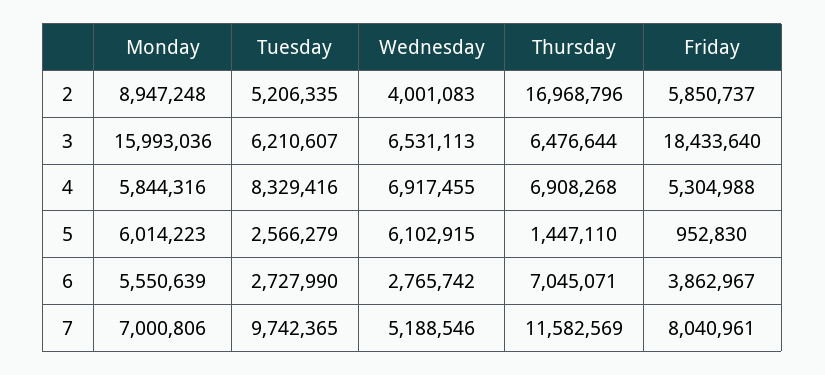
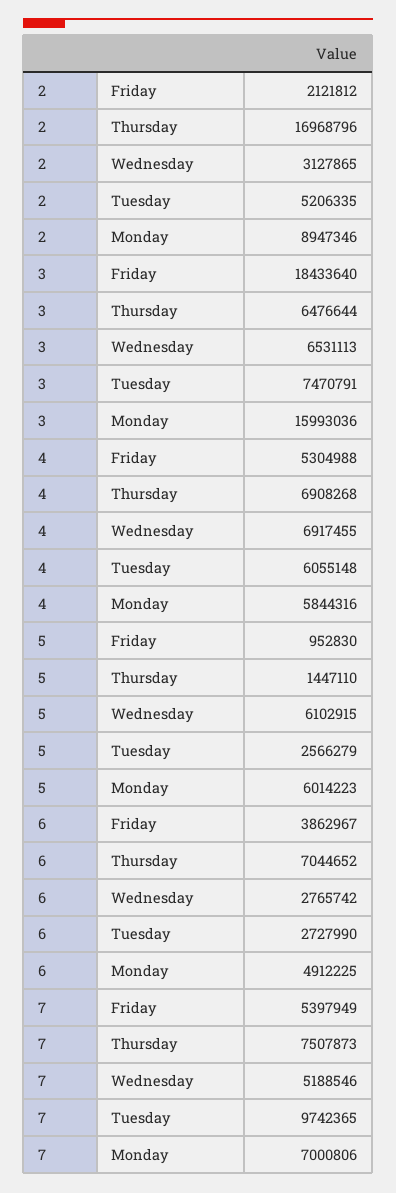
  {
    "Monday": {
-     "2": 8947248,
+     "2": 8947346,
      "3": 15993036,
      "4": 5844316,
      "5": 6014223,
-     "6": 5550639,
+     "6": 4912225,
      "7": 7000806
    },
    "Tuesday": {
      "2": 5206335,
-     "3": 6210607,
+     "3": 7470791,
-     "4": 8329416,
+     "4": 6055148,
      "5": 2566279,
      "6": 2727990,
      "7": 9742365
    },
    "Wednesday": {
-     "2": 4001083,
+     "2": 3127865,
      "3": 6531113,
      "4": 6917455,
      "5": 6102915,
      "6": 2765742,
      "7": 5188546
    },
    "Thursday": {
      "2": 16968796,
      "3": 6476644,
      "4": 6908268,
      "5": 1447110,
-     "6": 7045071,
+     "6": 7044652,
-     "7": 11582569
+     "7": 7507873
    },
    "Friday": {
-     "2": 5850737,
+     "2": 2121812,
      "3": 18433640,
      "4": 5304988,
      "5": 952830,
      "6": 3862967,
-     "7": 8040961
+     "7": 5397949
    }
  }

